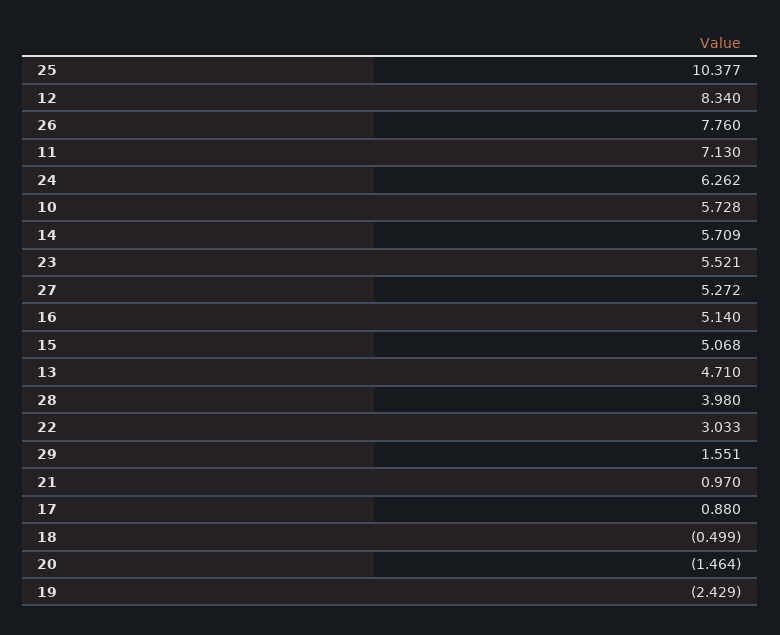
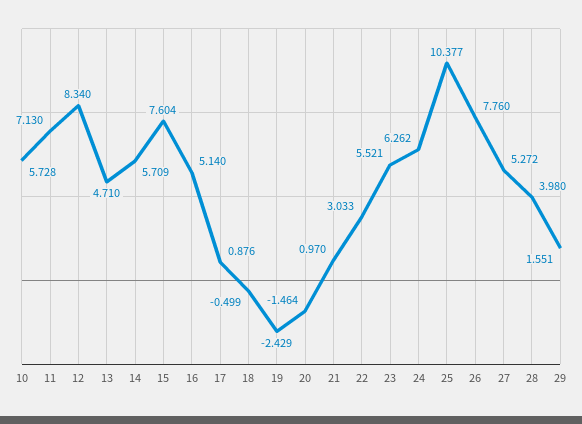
  {
    "25": 10.377,
    "12": 8.34,
    "26": 7.76,
    "11": 7.13,
    "24": 6.262,
    "10": 5.728,
    "14": 5.709,
    "23": 5.521,
    "27": 5.272,
    "16": 5.14,
-   "15": 5.068,
+   "15": 7.604,
    "13": 4.71,
    "28": 3.98,
    "22": 3.033,
    "29": 1.551,
    "21": 0.97,
-   "17": 0.88,
+   "17": 0.876,
    "18": -0.499,
    "20": -1.464,
    "19": -2.429
  }

